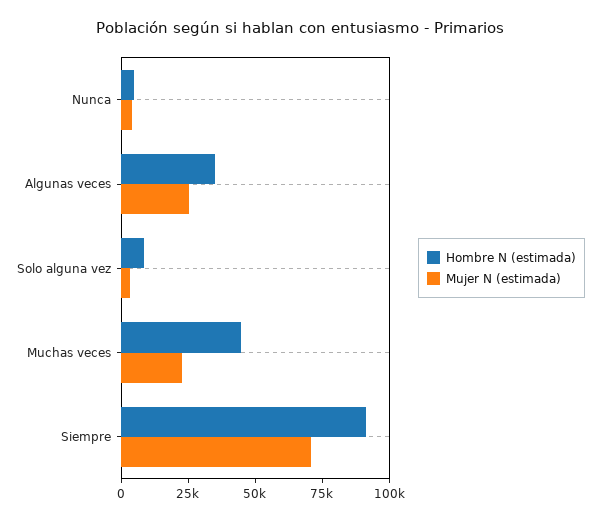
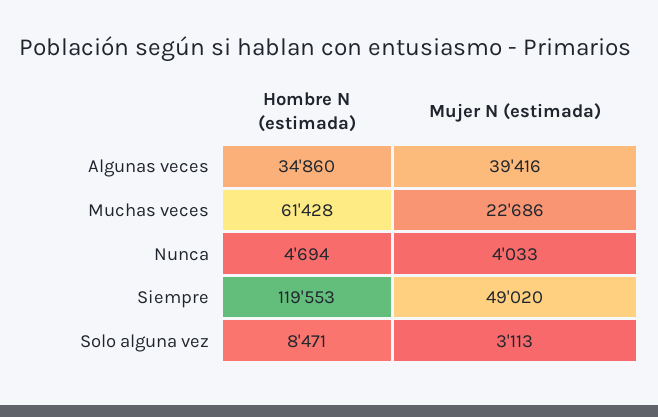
  {
    "Hombre N (estimada)": {
      "Nunca": 4694,
      "Algunas veces": 34860,
      "Solo alguna vez": 8471,
-     "Muchas veces": 45000,
+     "Muchas veces": 61428,
-     "Siempre": 90000
+     "Siempre": 119553
    },
    "Mujer N (estimada)": {
      "Nunca": 4033,
-     "Algunas veces": 25000,
+     "Algunas veces": 39416,
      "Solo alguna vez": 3113,
      "Muchas veces": 22686,
-     "Siempre": 70000
+     "Siempre": 49020
    }
  }

